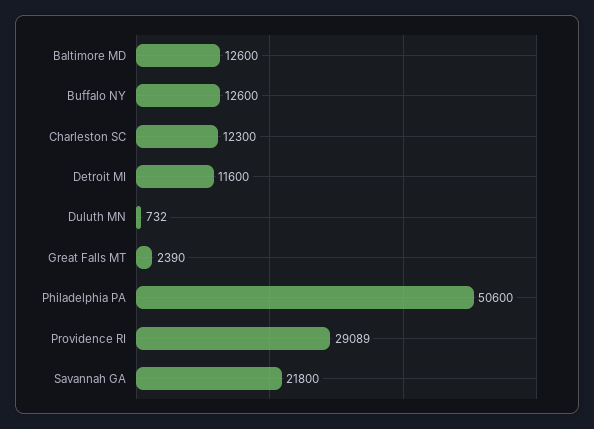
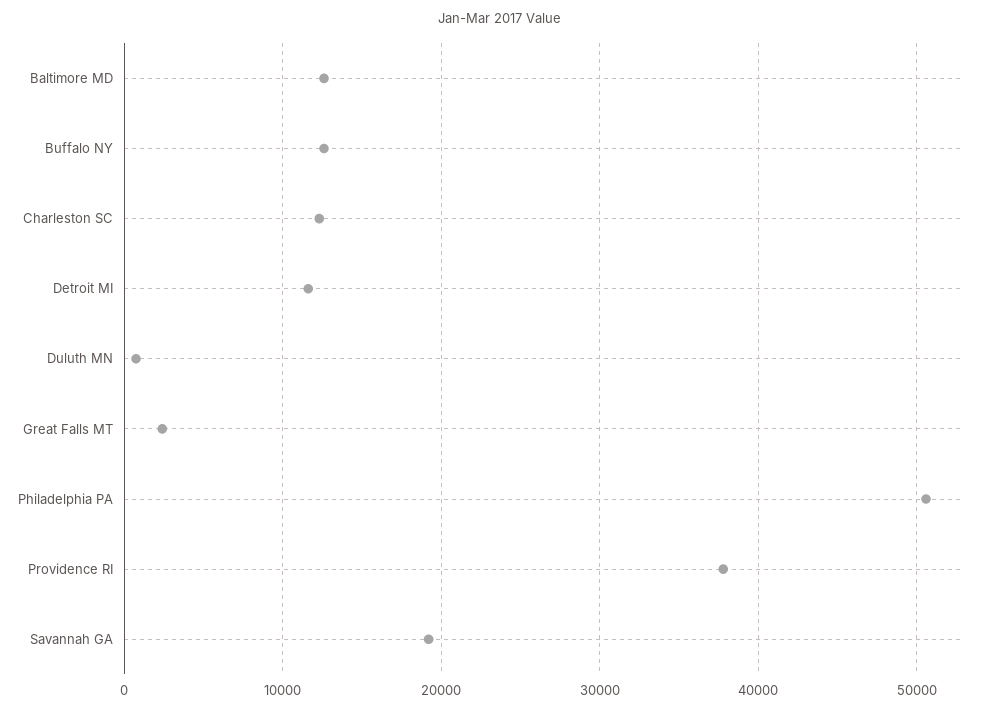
  {
    "Baltimore MD": 12600,
    "Buffalo NY": 12600,
    "Charleston SC": 12300,
    "Detroit MI": 11600,
    "Duluth MN": 732,
    "Great Falls MT": 2390,
    "Philadelphia PA": 50600,
-   "Providence RI": 29089,
+   "Providence RI": 38000,
-   "Savannah GA": 21800
+   "Savannah GA": 19000
  }

